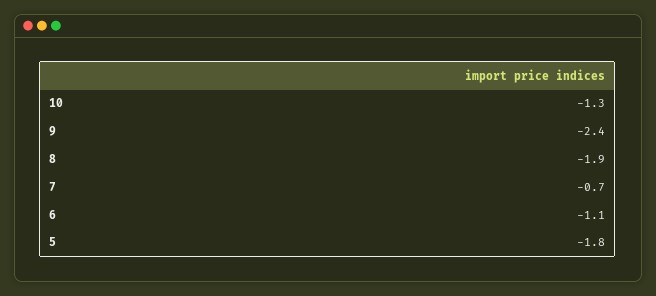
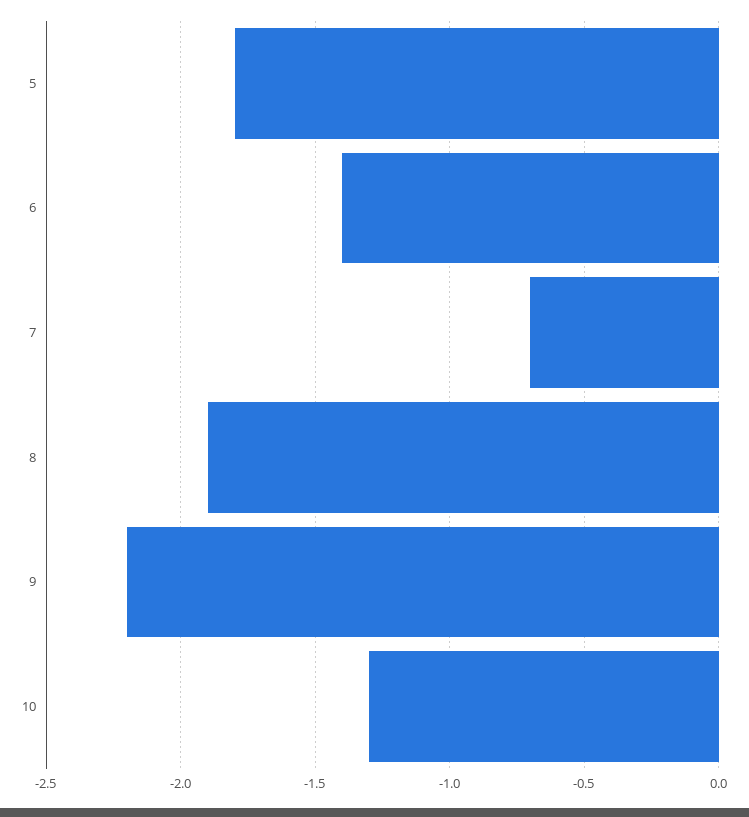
  {
    "10": -1.3,
-   "9": -2.4,
+   "9": -2.2,
    "8": -1.9,
    "7": -0.7,
-   "6": -1.1,
+   "6": -1.4,
    "5": -1.8
  }

